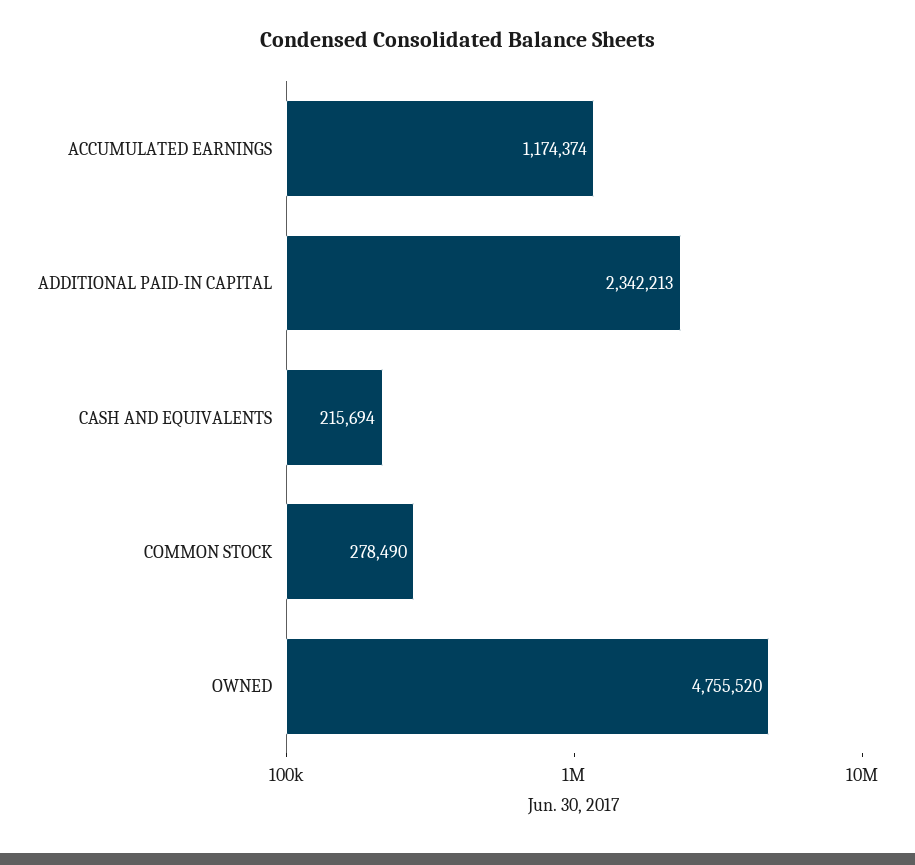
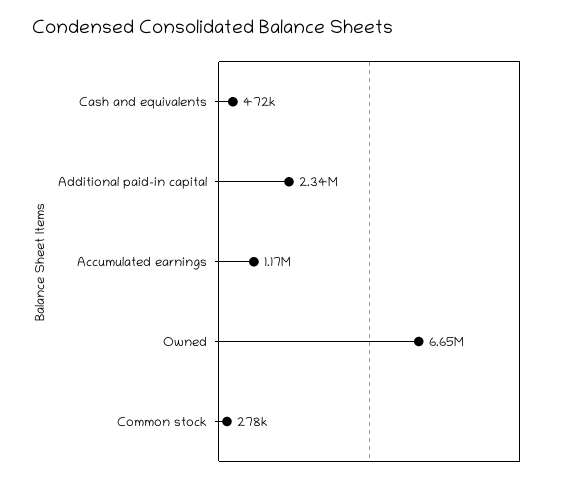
  {
    "ACCUMULATED EARNINGS": 1174374,
    "ADDITIONAL PAID-IN CAPITAL": 2342213,
-   "CASH AND EQUIVALENTS": 215694,
+   "CASH AND EQUIVALENTS": 472000,
    "COMMON STOCK": 278490,
-   "OWNED": 4755520
+   "OWNED": 6650000
  }

